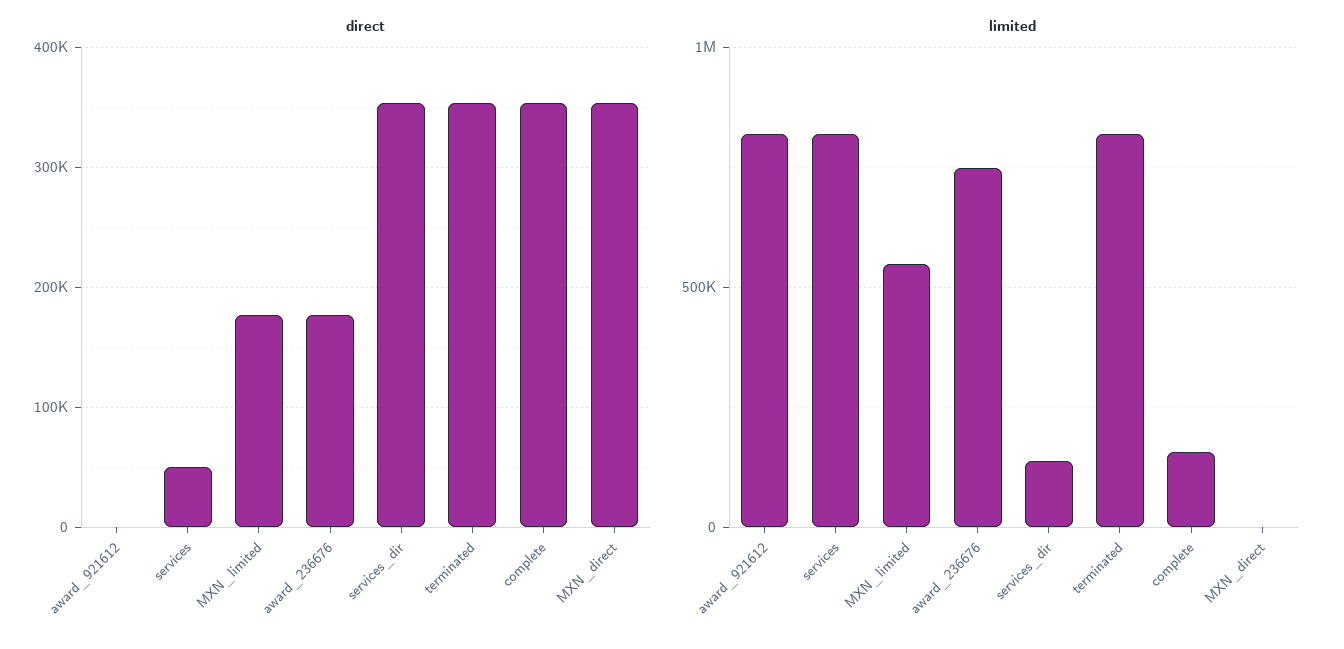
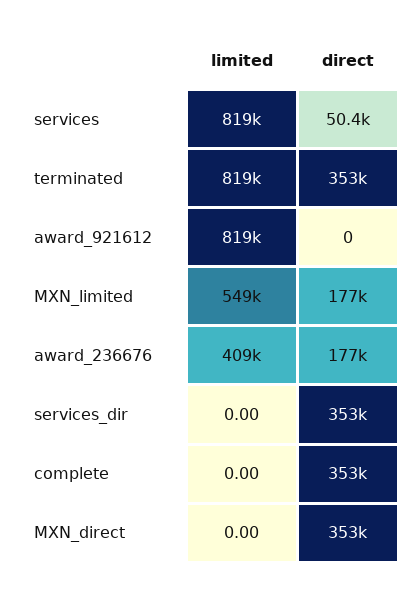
  {
    "direct": {
      "award_921612": 0,
      "services": 50400,
      "MXN_limited": 177000,
      "award_236676": 177000,
      "services_dir": 353000,
      "terminated": 353000,
      "complete": 353000,
      "MXN_direct": 353000
    },
    "limited": {
      "award_921612": 819000,
      "services": 819000,
      "MXN_limited": 549000,
-     "award_236676": 750000,
+     "award_236676": 409000,
-     "services_dir": 150000,
+     "services_dir": 0,
      "terminated": 819000,
-     "complete": 150000,
+     "complete": 0,
      "MXN_direct": 0
    }
  }

